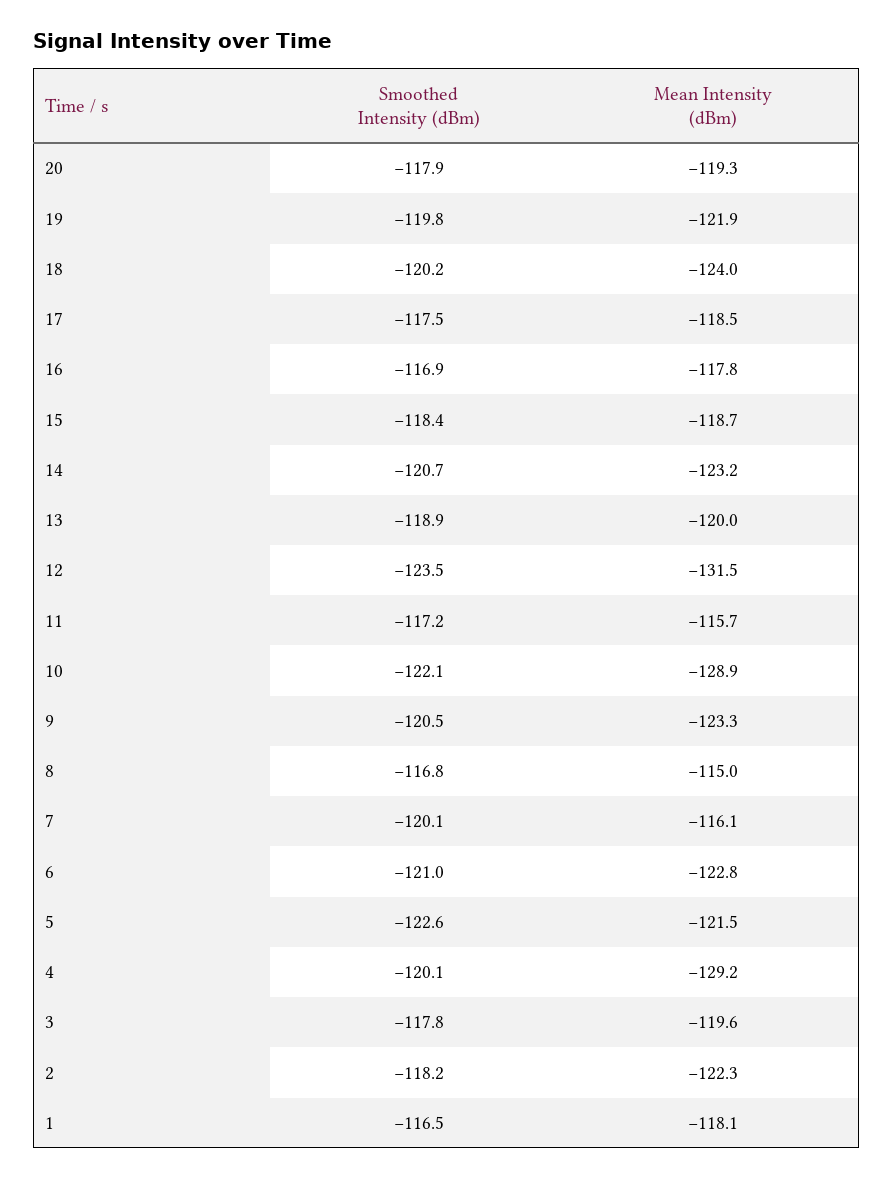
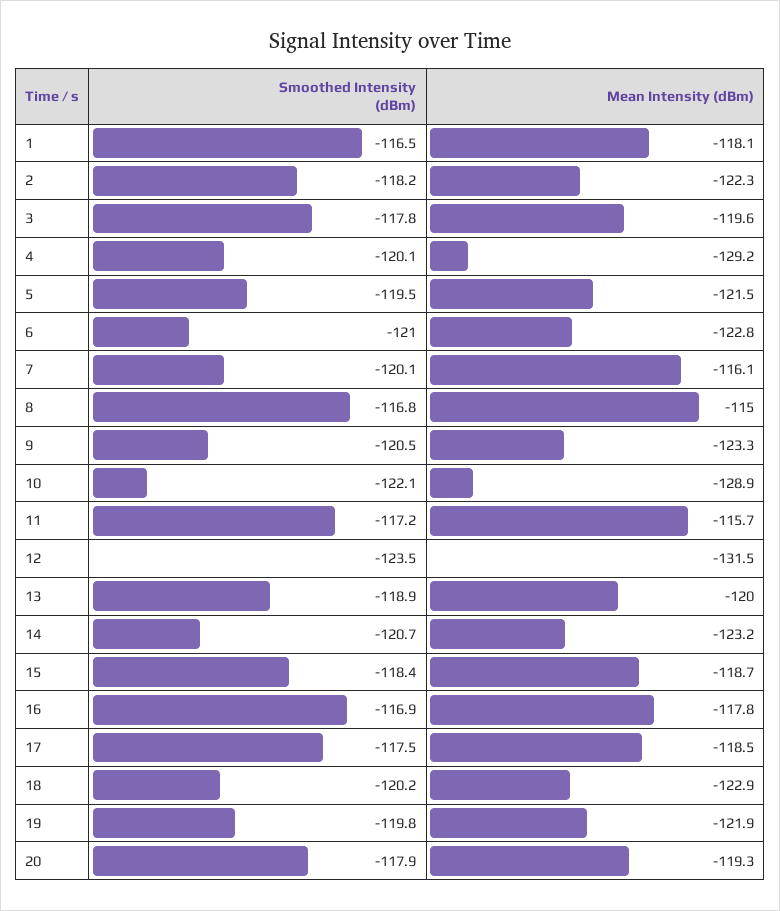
  {
    "Smoothed Intensity (dBm)": {
      "20": -117.9,
      "19": -119.8,
      "18": -120.2,
      "17": -117.5,
      "16": -116.9,
      "15": -118.4,
      "14": -120.7,
      "13": -118.9,
      "12": -123.5,
      "11": -117.2,
      "10": -122.1,
      "9": -120.5,
      "8": -116.8,
      "7": -120.1,
      "6": -121,
-     "5": -122.6,
+     "5": -119.5,
      "4": -120.1,
      "3": -117.8,
      "2": -118.2,
      "1": -116.5
    },
    "Mean Intensity (dBm)": {
      "20": -119.3,
      "19": -121.9,
-     "18": -124,
+     "18": -122.9,
      "17": -118.5,
      "16": -117.8,
      "15": -118.7,
      "14": -123.2,
      "13": -120,
      "12": -131.5,
      "11": -115.7,
      "10": -128.9,
      "9": -123.3,
      "8": -115,
      "7": -116.1,
      "6": -122.8,
      "5": -121.5,
      "4": -129.2,
      "3": -119.6,
      "2": -122.3,
      "1": -118.1
    }
  }

